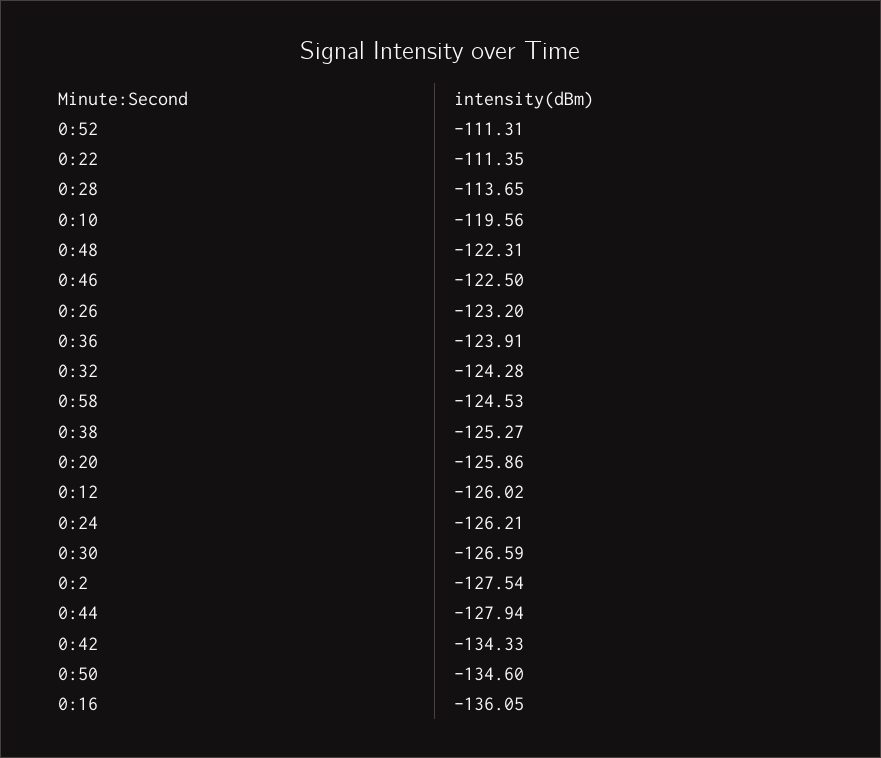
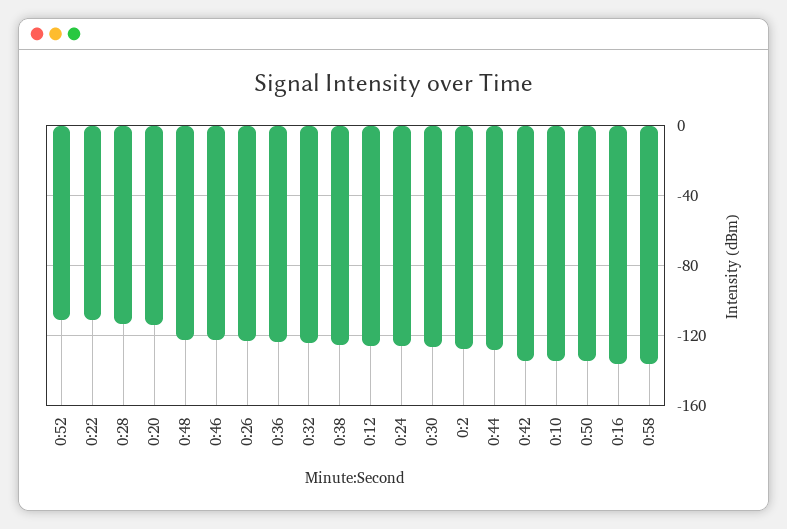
  {
    "0:52": -111.31,
    "0:22": -111.35,
    "0:28": -113.65,
-   "0:10": -119.56,
+   "0:10": -135,
    "0:48": -122.31,
    "0:46": -122.5,
    "0:26": -123.2,
    "0:36": -123.91,
    "0:32": -124.28,
-   "0:58": -124.53,
+   "0:58": -135,
    "0:38": -125.27,
-   "0:20": -125.86,
+   "0:20": -115,
    "0:12": -126.02,
    "0:24": -126.21,
    "0:30": -126.59,
    "0:2": -127.54,
    "0:44": -127.94,
    "0:42": -134.33,
    "0:50": -134.6,
    "0:16": -136.05
  }

